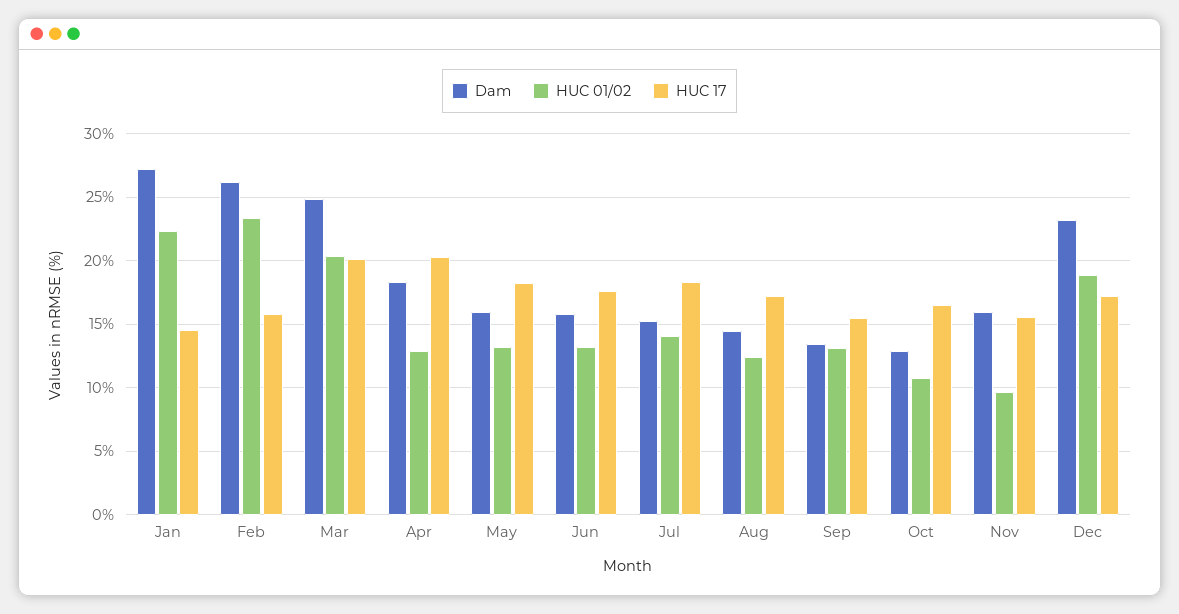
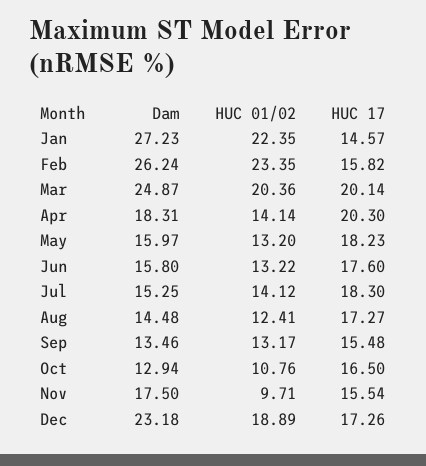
  {
    "Dam": {
      "Jan": 27.23,
      "Feb": 26.24,
      "Mar": 24.87,
      "Apr": 18.31,
      "May": 15.97,
      "Jun": 15.8,
      "Jul": 15.25,
      "Aug": 14.48,
      "Sep": 13.46,
      "Oct": 12.94,
-     "Nov": 16,
+     "Nov": 17.5,
      "Dec": 23.18
    },
    "HUC 01/02": {
      "Jan": 22.35,
      "Feb": 23.35,
      "Mar": 20.36,
-     "Apr": 13,
+     "Apr": 14.14,
      "May": 13.2,
      "Jun": 13.22,
      "Jul": 14.12,
      "Aug": 12.41,
      "Sep": 13.17,
      "Oct": 10.76,
      "Nov": 9.71,
      "Dec": 18.89
    },
    "HUC 17": {
      "Jan": 14.57,
      "Feb": 15.82,
      "Mar": 20.14,
      "Apr": 20.3,
      "May": 18.23,
      "Jun": 17.6,
      "Jul": 18.3,
      "Aug": 17.27,
      "Sep": 15.48,
      "Oct": 16.5,
      "Nov": 15.54,
      "Dec": 17.26
    }
  }

